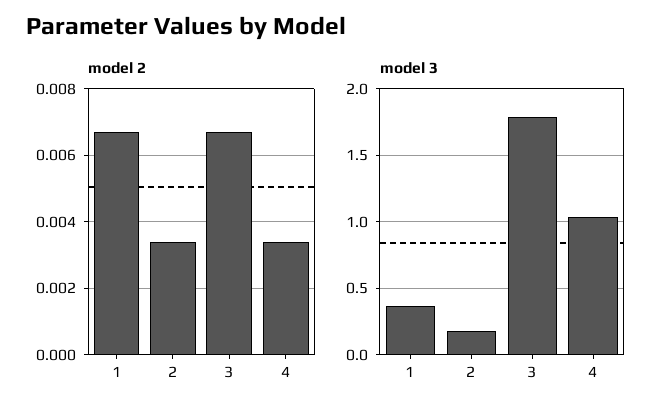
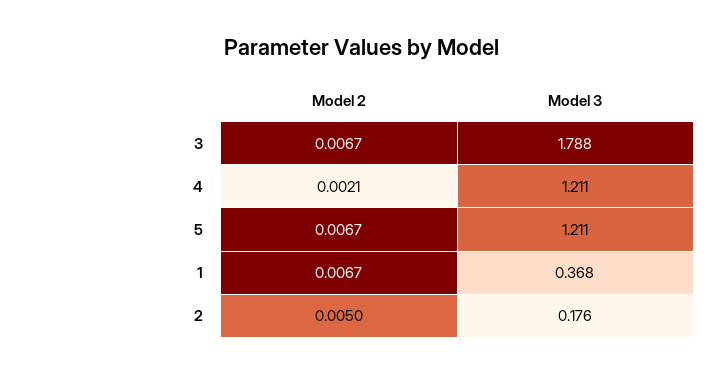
  {
    "model 2": {
      "1": 0.0067,
-     "2": 0.0035,
+     "2": 0.005,
      "3": 0.0067,
-     "4": 0.0035
+     "4": 0.0021,
+     "5": 0.0067
    },
    "model 3": {
      "1": 0.368,
      "2": 0.176,
      "3": 1.788,
-     "4": 1.05
+     "4": 1.211,
+     "5": 1.211
    }
  }

